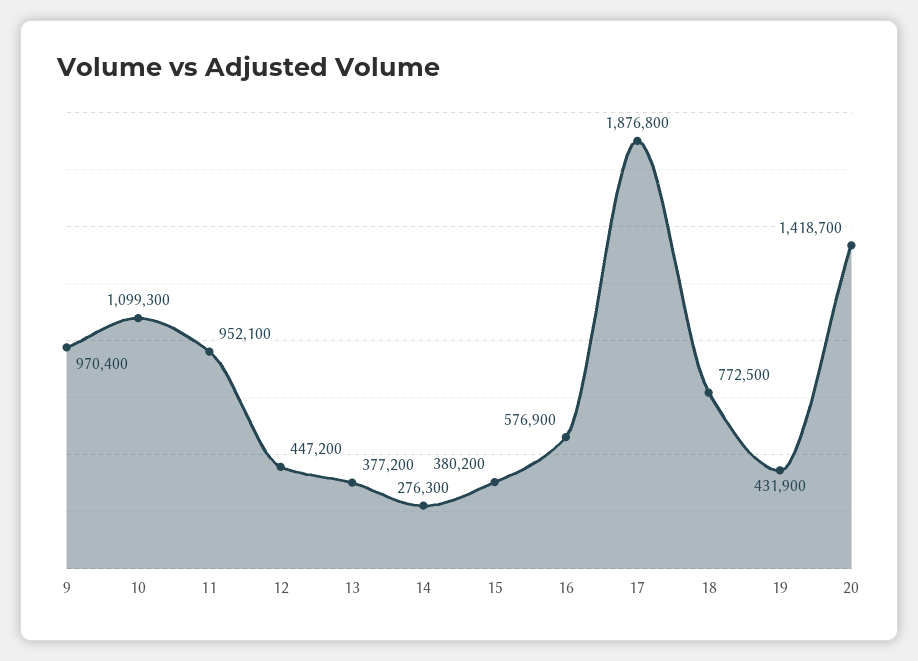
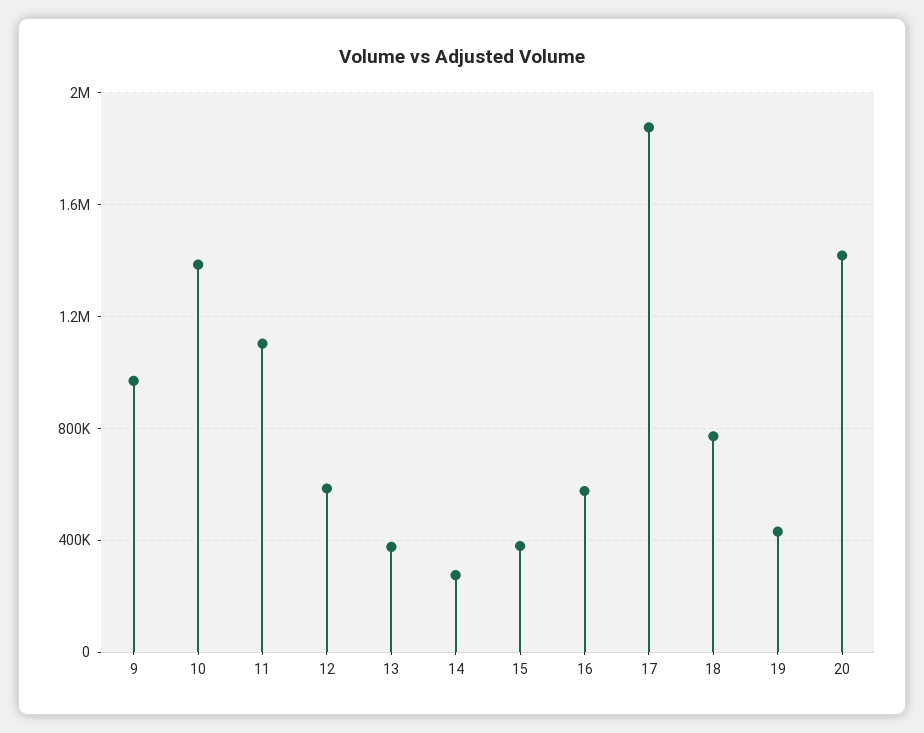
  {
    "9": 970400,
-   "10": 1099300,
+   "10": 1400000,
-   "11": 952100,
+   "11": 1100000,
-   "12": 447200,
+   "12": 600000,
    "13": 377200,
    "14": 276300,
    "15": 380200,
    "16": 576900,
    "17": 1876800,
    "18": 772500,
    "19": 431900,
    "20": 1418700
  }

